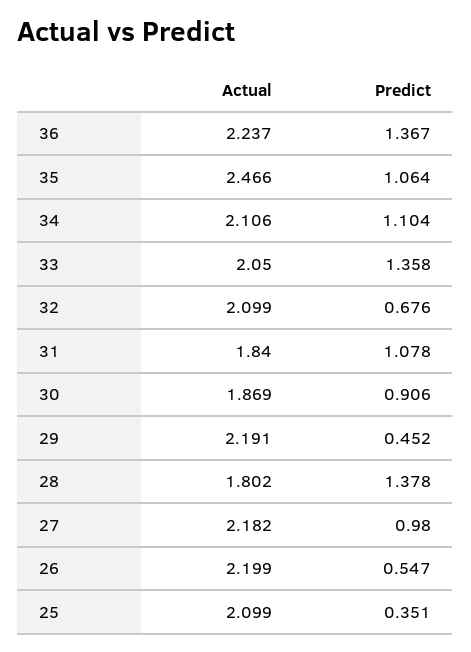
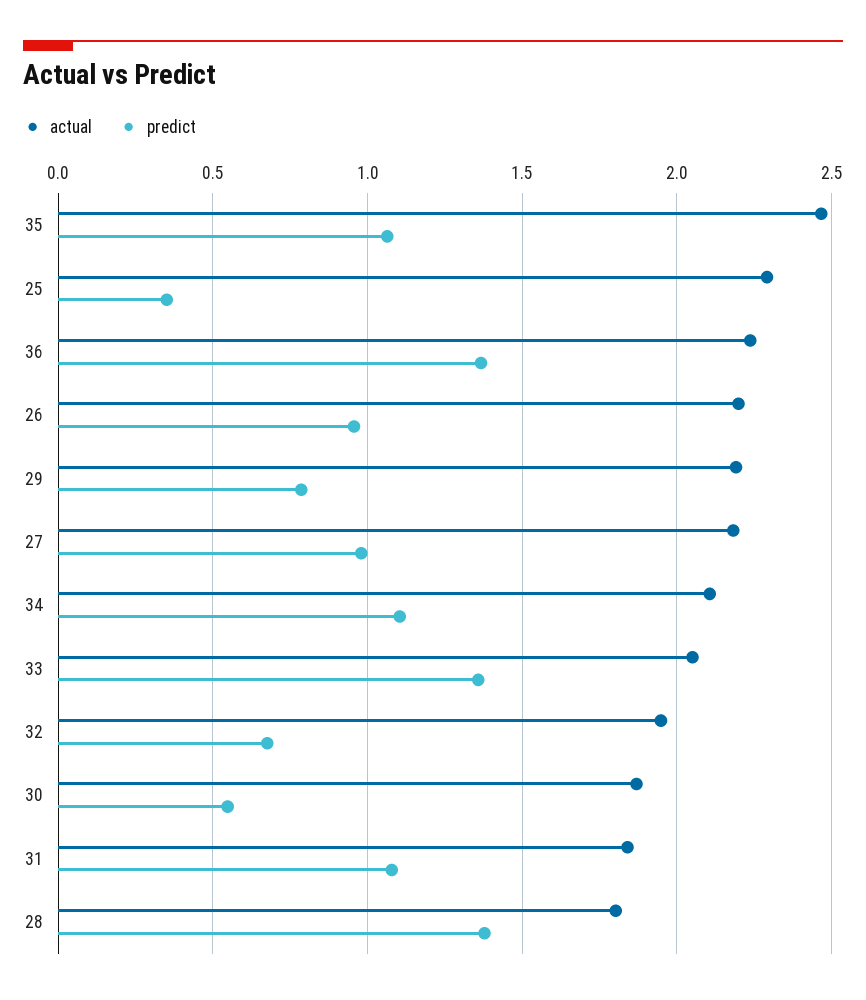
  {
    "Actual": {
      "36": 2.237,
      "35": 2.466,
      "34": 2.106,
      "33": 2.05,
-     "32": 2.099,
+     "32": 1.95,
      "31": 1.84,
      "30": 1.869,
      "29": 2.191,
      "28": 1.802,
      "27": 2.182,
      "26": 2.199,
-     "25": 2.099
+     "25": 2.3
    },
    "Predict": {
      "36": 1.367,
      "35": 1.064,
      "34": 1.104,
      "33": 1.358,
      "32": 0.676,
      "31": 1.078,
-     "30": 0.906,
+     "30": 0.55,
-     "29": 0.452,
+     "29": 0.8,
      "28": 1.378,
      "27": 0.98,
-     "26": 0.547,
+     "26": 0.95,
      "25": 0.351
    }
  }

